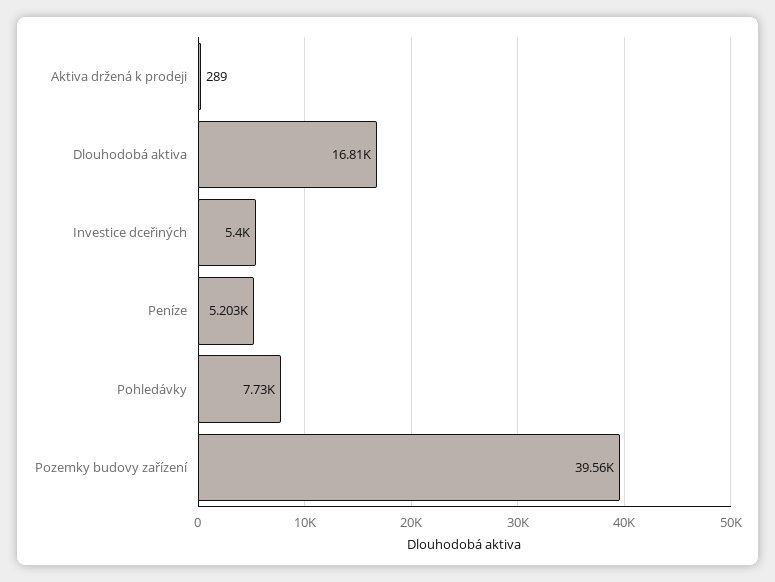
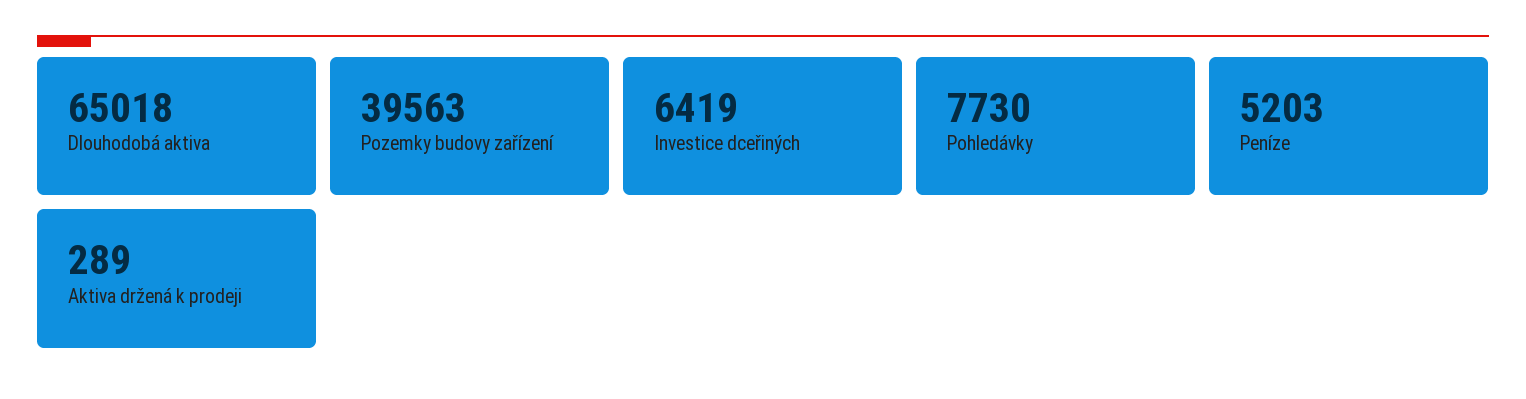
  {
    "Aktiva držená k prodeji": 289,
-   "Dlouhodobá aktiva": 16810,
+   "Dlouhodobá aktiva": 65018,
-   "Investice dceřiných": 5400,
+   "Investice dceřiných": 6419,
    "Peníze": 5203,
    "Pohledávky": 7730,
    "Pozemky budovy zařízení": 39563
  }

